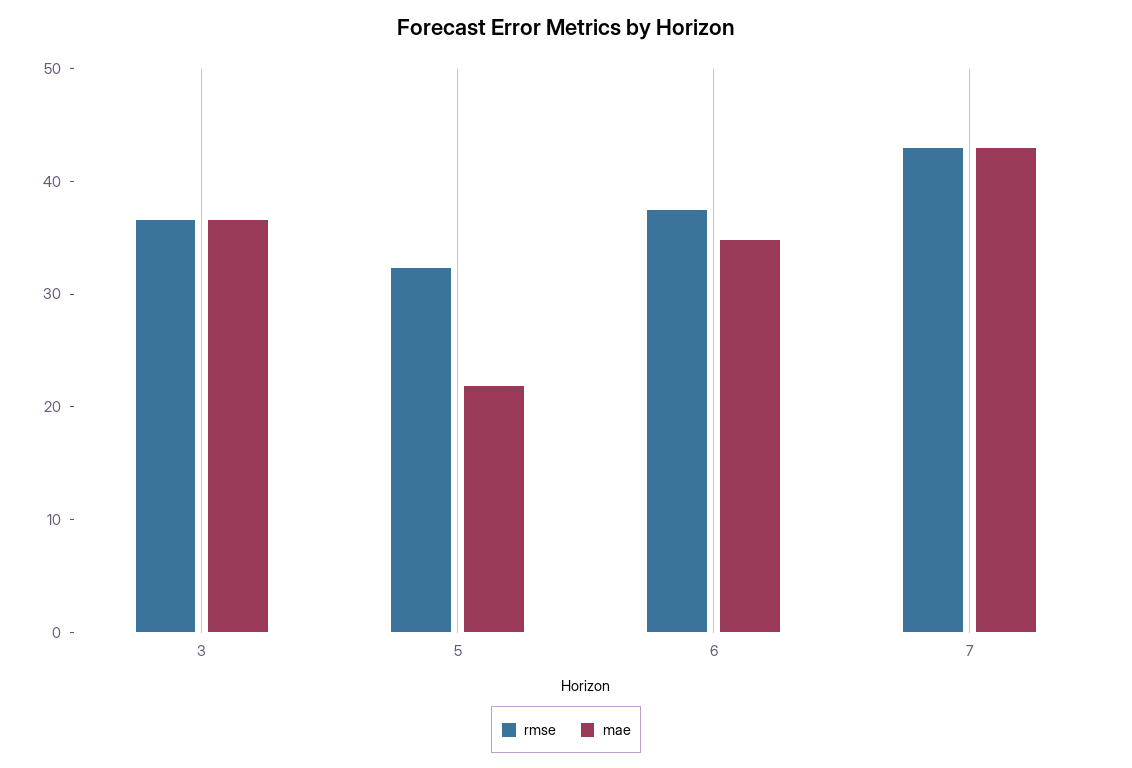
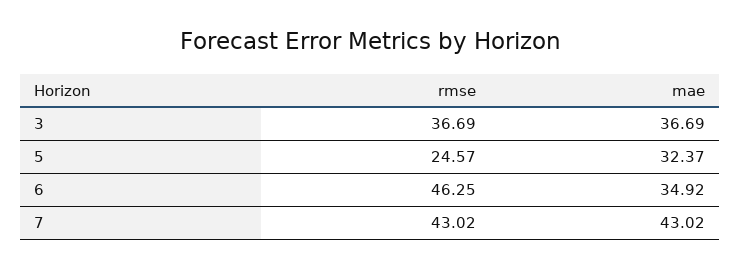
  {
    "rmse": {
      "3": 36.69,
-     "5": 32,
+     "5": 24.57,
-     "6": 38,
+     "6": 46.25,
      "7": 43.02
    },
    "mae": {
      "3": 36.69,
-     "5": 22,
+     "5": 32.37,
      "6": 34.92,
      "7": 43.02
    }
  }

